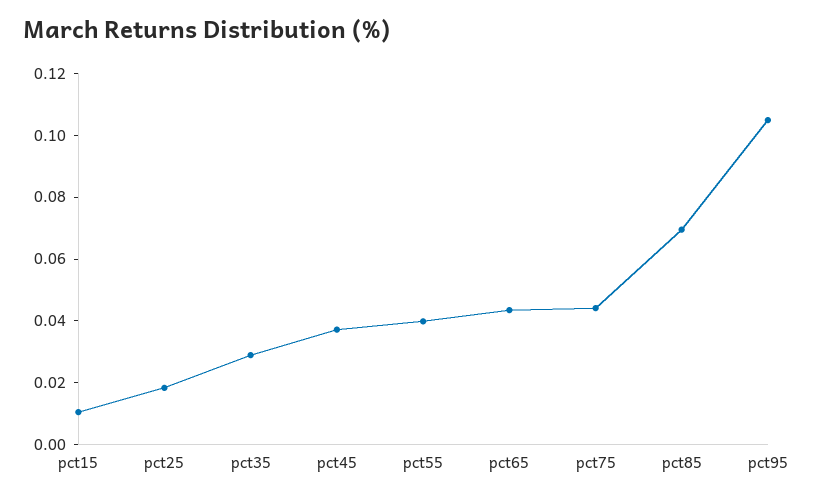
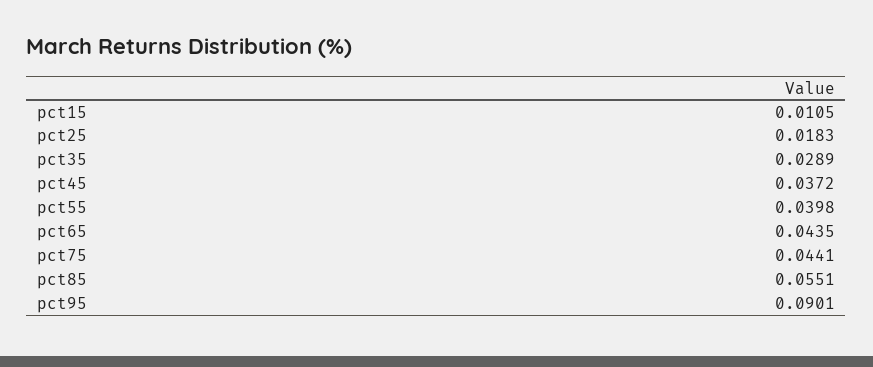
  {
    "pct15": 0.0105,
    "pct25": 0.0183,
    "pct35": 0.0289,
    "pct45": 0.0372,
    "pct55": 0.0398,
    "pct65": 0.0435,
    "pct75": 0.0441,
-   "pct85": 0.07,
+   "pct85": 0.0551,
-   "pct95": 0.105
+   "pct95": 0.0901
  }

